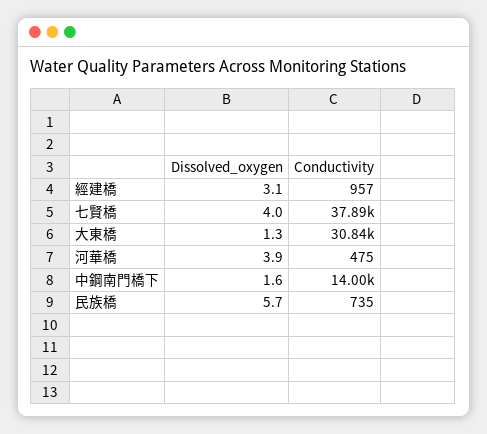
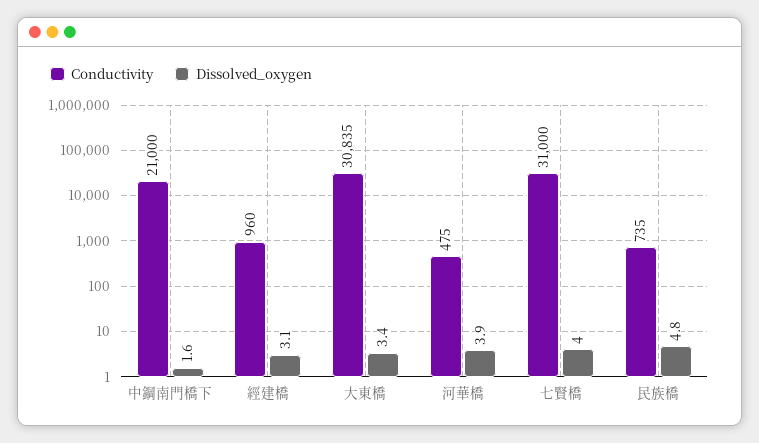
  {
    "Dissolved_oxygen": {
      "經建橋": 3.1,
      "七賢橋": 4,
-     "大東橋": 1.3,
+     "大東橋": 3.4,
      "河華橋": 3.9,
      "中鋼南門橋下": 1.6,
-     "民族橋": 5.7
+     "民族橋": 4.8
    },
    "Conductivity": {
-     "經建橋": 957,
+     "經建橋": 960,
-     "七賢橋": 37890,
+     "七賢橋": 31000,
      "大東橋": 30835,
      "河華橋": 475,
-     "中鋼南門橋下": 14000,
+     "中鋼南門橋下": 21000,
      "民族橋": 735
    }
  }

